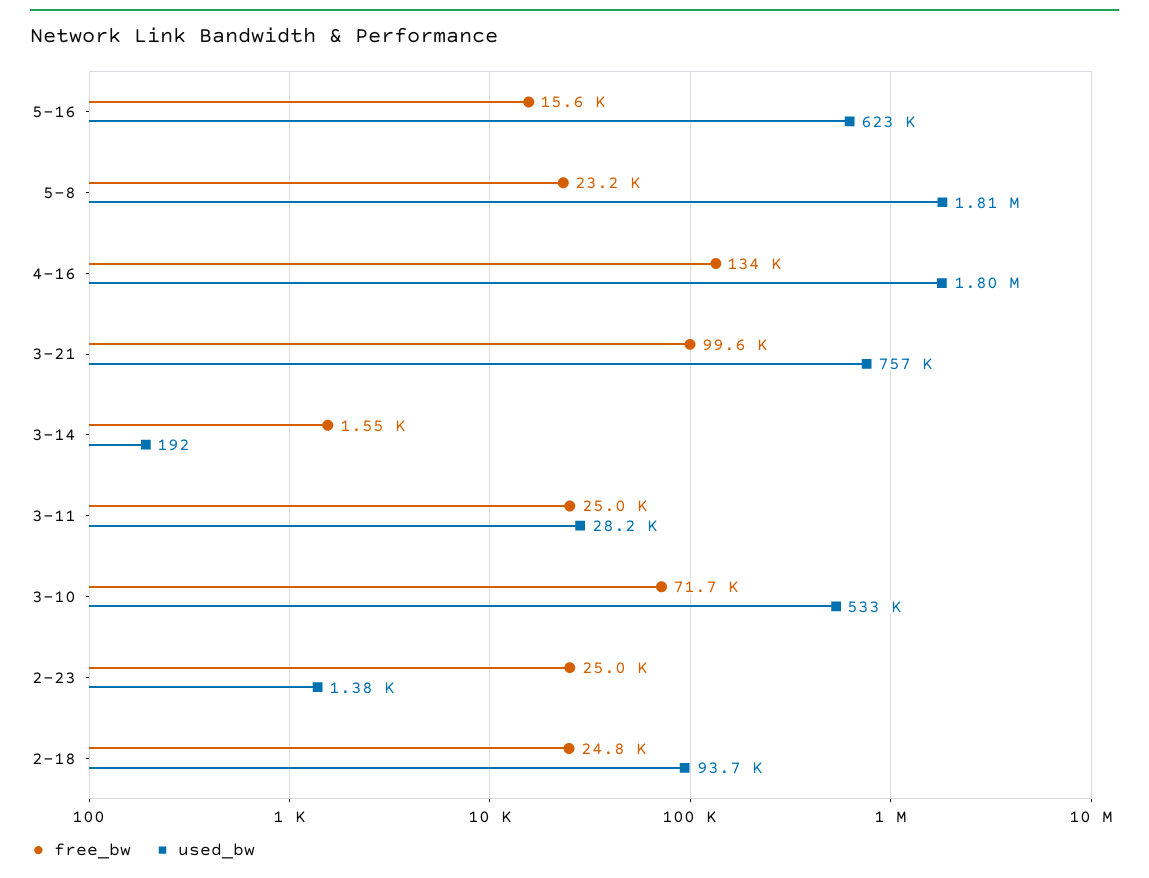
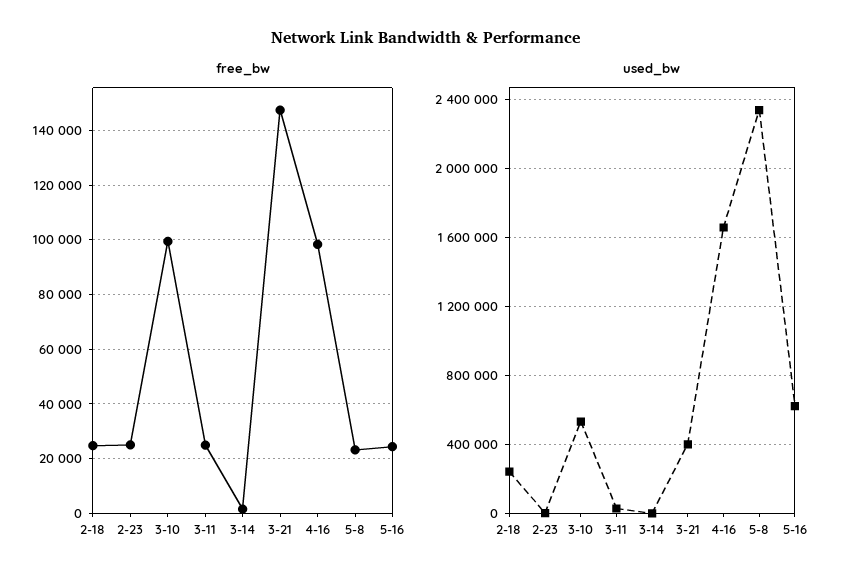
  {
    "free_bw": {
-     "5-16": 15600,
+     "5-16": 25000,
      "5-8": 23200,
-     "4-16": 134000,
+     "4-16": 97500,
-     "3-21": 99600,
+     "3-21": 147500,
      "3-14": 1550,
      "3-11": 25000,
-     "3-10": 71700,
+     "3-10": 100000,
      "2-23": 25000,
      "2-18": 24800
    },
    "used_bw": {
      "5-16": 623000,
-     "5-8": 1810000,
+     "5-8": 2350000,
-     "4-16": 1800000,
+     "4-16": 1650000,
-     "3-21": 757000,
+     "3-21": 400000,
      "3-14": 192,
      "3-11": 28200,
      "3-10": 533000,
      "2-23": 1380,
-     "2-18": 93700
+     "2-18": 250000
    }
  }

